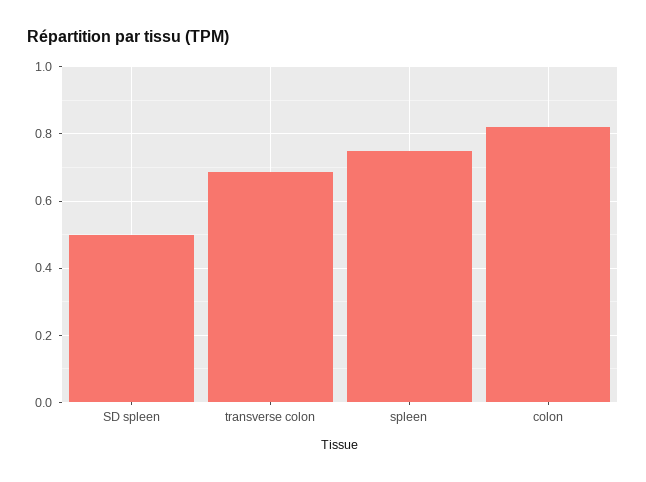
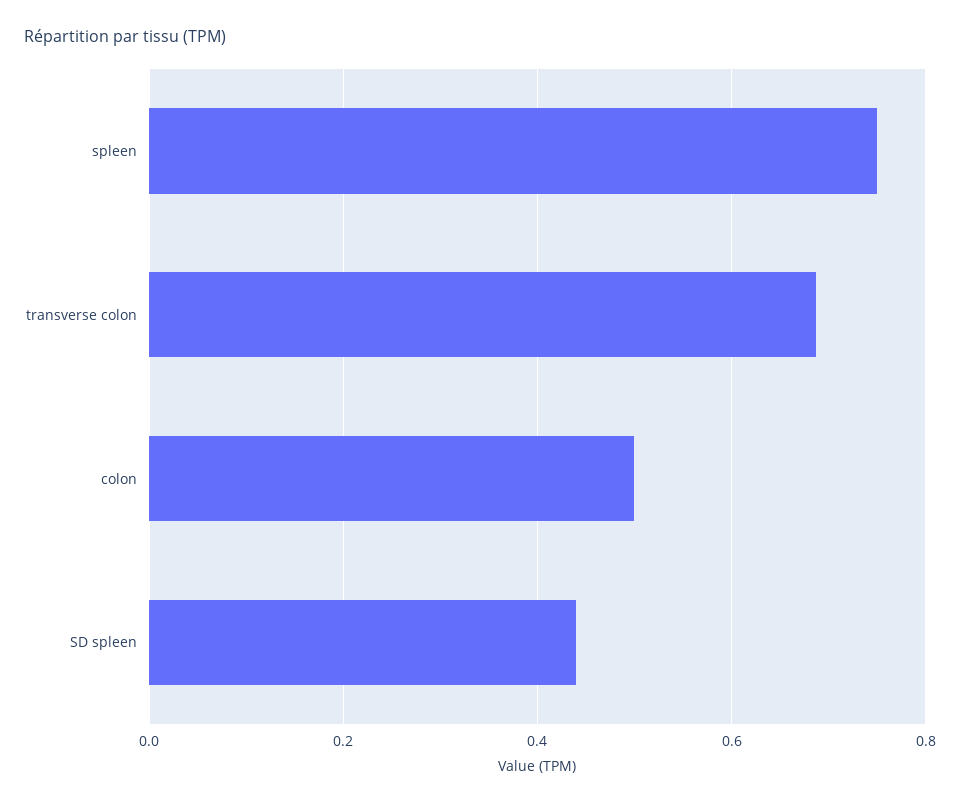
  {
-   "SD spleen": 0.5,
+   "SD spleen": 0.44,
    "transverse colon": 0.68,
    "spleen": 0.76,
-   "colon": 0.82
+   "colon": 0.5
  }

